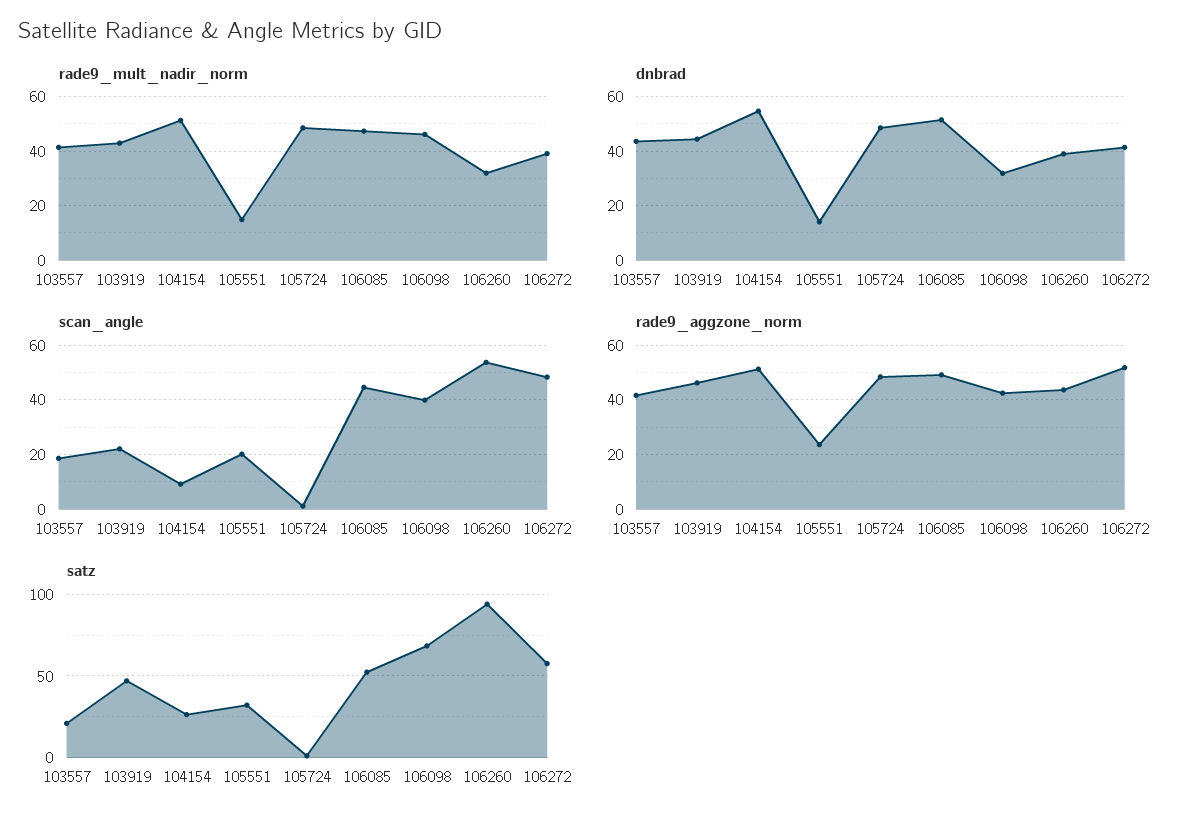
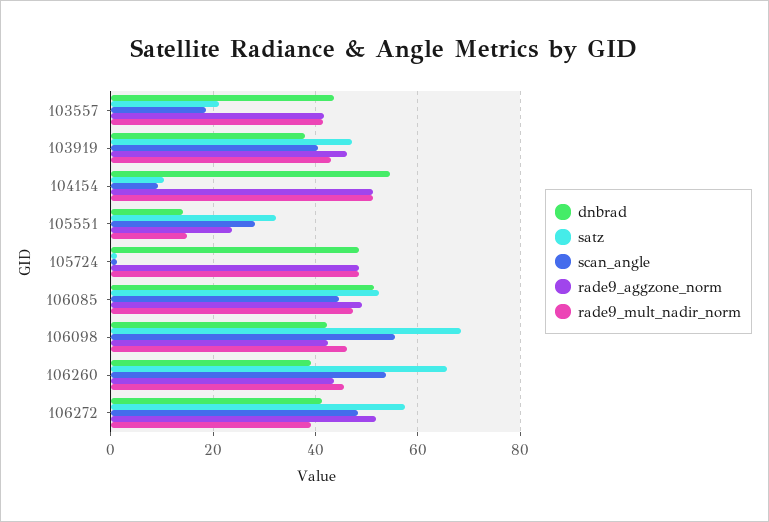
  {
    "rade9_mult_nadir_norm": {
      "103557": 42,
      "103919": 42,
      "104154": 52,
      "105551": 14,
      "105724": 48,
      "106085": 48,
      "106098": 46,
-     "106260": 32.5,
+     "106260": 46,
      "106272": 40
    },
    "dnbrad": {
      "103557": 44,
-     "103919": 45,
+     "103919": 38,
      "104154": 54,
      "105551": 14,
      "105724": 48,
      "106085": 52,
-     "106098": 32.5,
+     "106098": 42,
      "106260": 40,
      "106272": 42
    },
    "scan_angle": {
      "103557": 18,
-     "103919": 22.5,
+     "103919": 40,
      "104154": 10,
-     "105551": 20,
+     "105551": 28,
      "105724": 2,
      "106085": 44,
-     "106098": 40,
+     "106098": 56,
      "106260": 54,
      "106272": 48
    },
    "rade9_aggzone_norm": {
      "103557": 42,
      "103919": 46,
      "104154": 52,
      "105551": 24,
      "105724": 48,
      "106085": 50,
      "106098": 42,
      "106260": 44,
      "106272": 52
    },
    "satz": {
      "103557": 22,
      "103919": 48,
-     "104154": 25,
+     "104154": 10,
      "105551": 32,
      "105724": 2,
      "106085": 52,
      "106098": 68,
-     "106260": 95,
+     "106260": 66,
      "106272": 58
    }
  }

